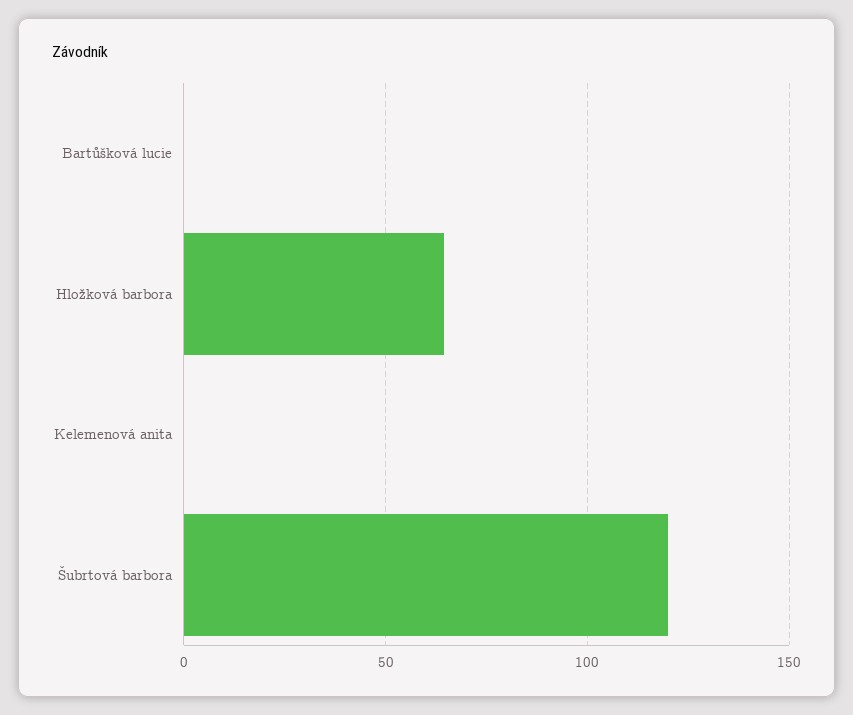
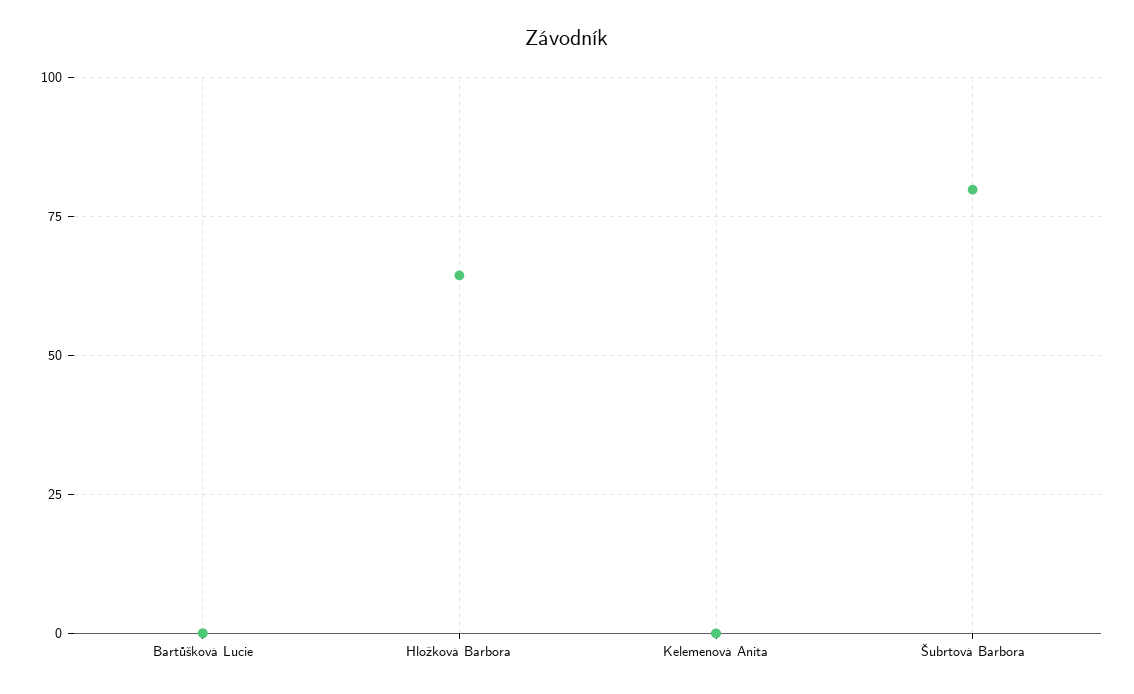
  {
    "Bartůšková lucie": 0,
    "Hložková barbora": 65,
    "Kelemenová anita": 0,
-   "Šubrtová barbora": 120
+   "Šubrtová barbora": 80
  }

